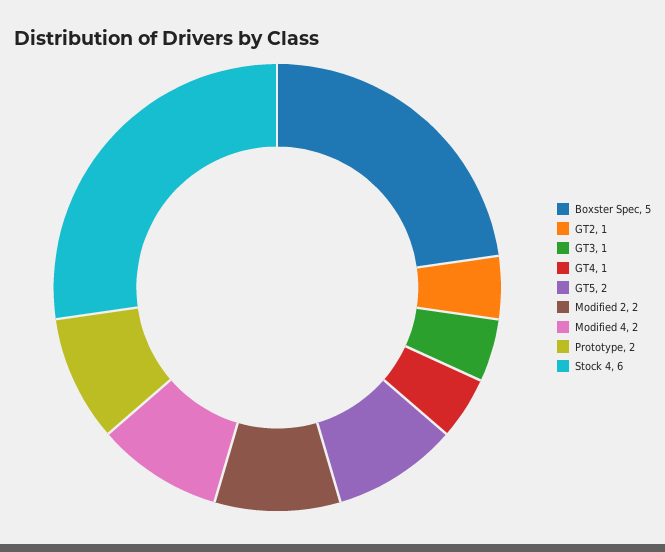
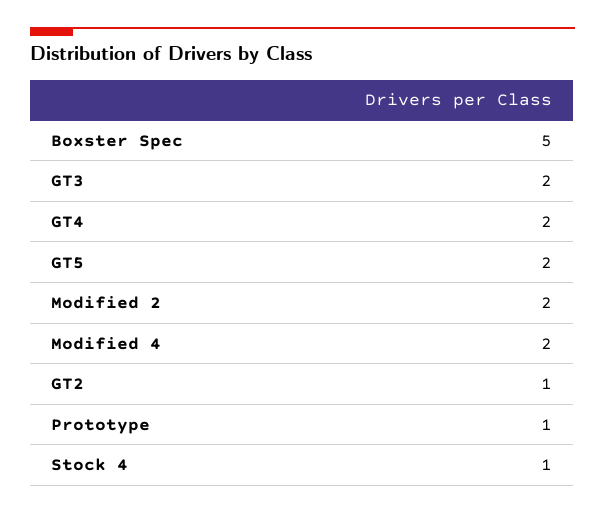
  {
    "Boxster Spec": 5,
    "GT2": 1,
-   "GT3": 1,
+   "GT3": 2,
-   "GT4": 1,
+   "GT4": 2,
    "GT5": 2,
    "Modified 2": 2,
    "Modified 4": 2,
-   "Prototype": 2,
+   "Prototype": 1,
-   "Stock 4": 6
+   "Stock 4": 1
  }

